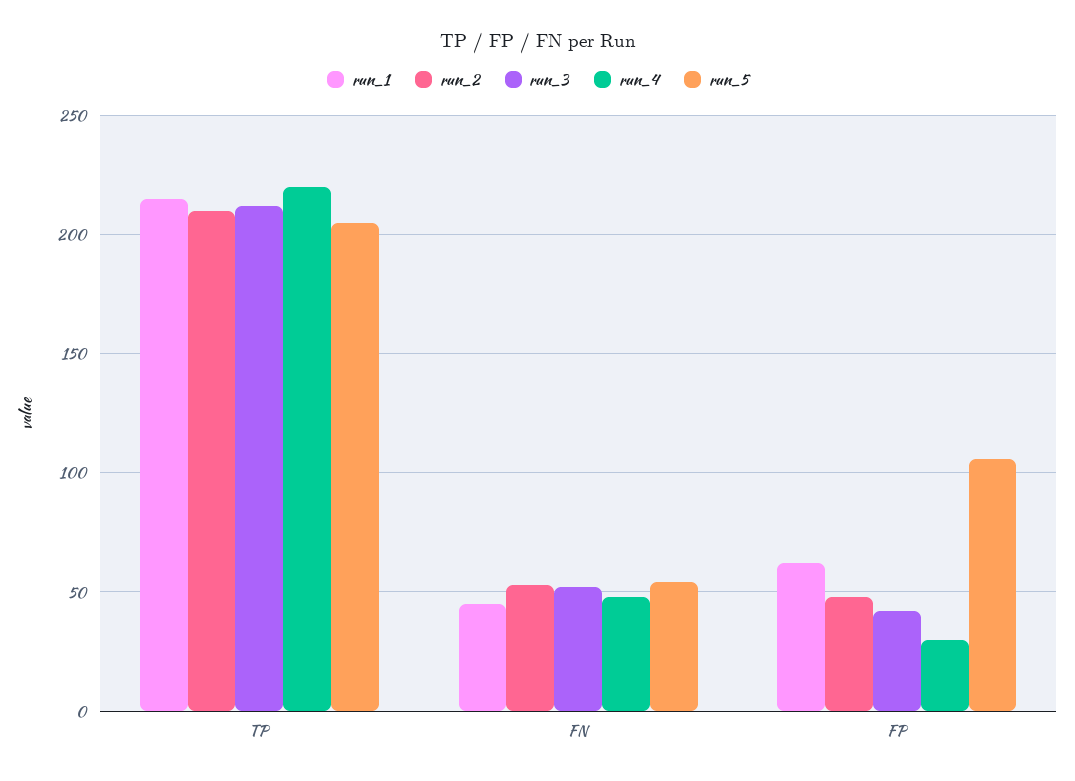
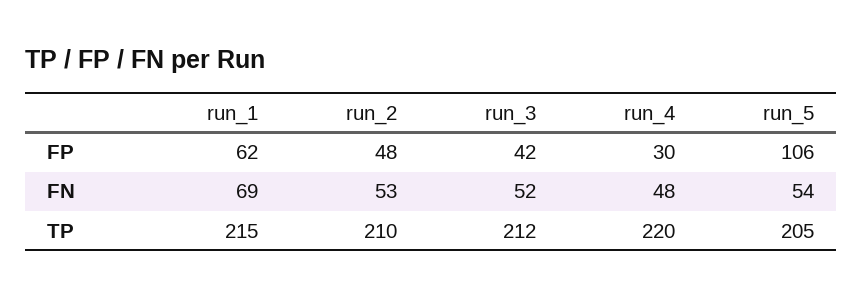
  {
    "run_1": {
      "TP": 215,
-     "FN": 45,
+     "FN": 69,
      "FP": 62
    },
    "run_2": {
      "TP": 210,
      "FN": 53,
      "FP": 48
    },
    "run_3": {
      "TP": 212,
      "FN": 52,
      "FP": 42
    },
    "run_4": {
      "TP": 220,
      "FN": 48,
      "FP": 30
    },
    "run_5": {
      "TP": 205,
      "FN": 54,
      "FP": 106
    }
  }

